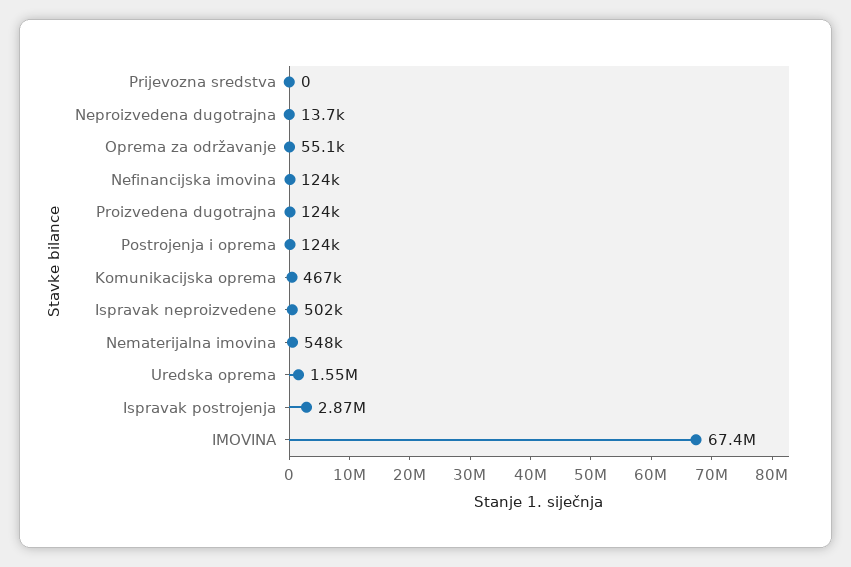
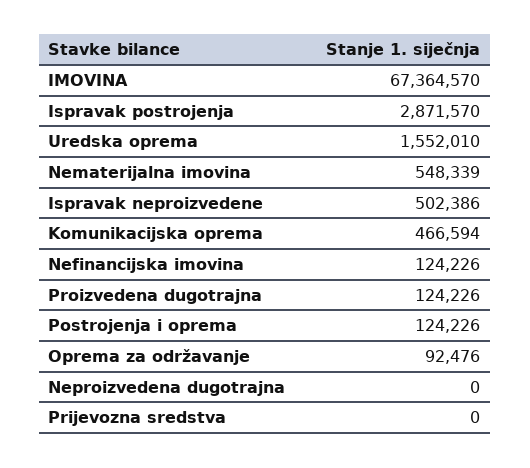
  {
    "Prijevozna sredstva": 0,
-   "Neproizvedena dugotrajna": 13700,
+   "Neproizvedena dugotrajna": 0,
-   "Oprema za održavanje": 55100,
+   "Oprema za održavanje": 92476,
    "Nefinancijska imovina": 124226,
    "Proizvedena dugotrajna": 124226,
    "Postrojenja i oprema": 124226,
    "Komunikacijska oprema": 466594,
    "Ispravak neproizvedene": 502386,
    "Nematerijalna imovina": 548339,
    "Uredska oprema": 1552010,
    "Ispravak postrojenja": 2871570,
    "IMOVINA": 67364570
  }

